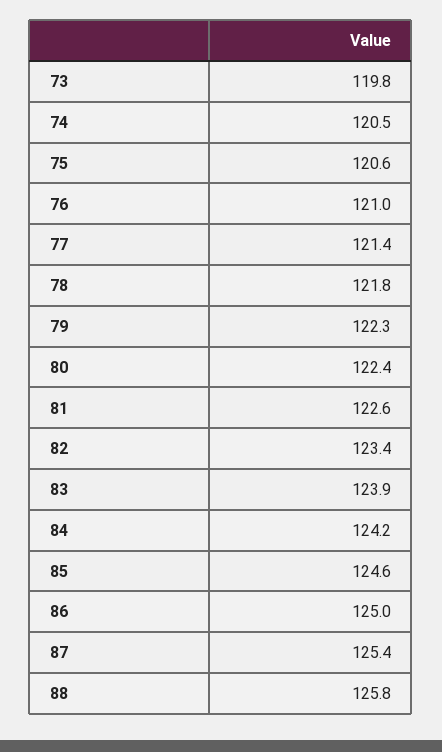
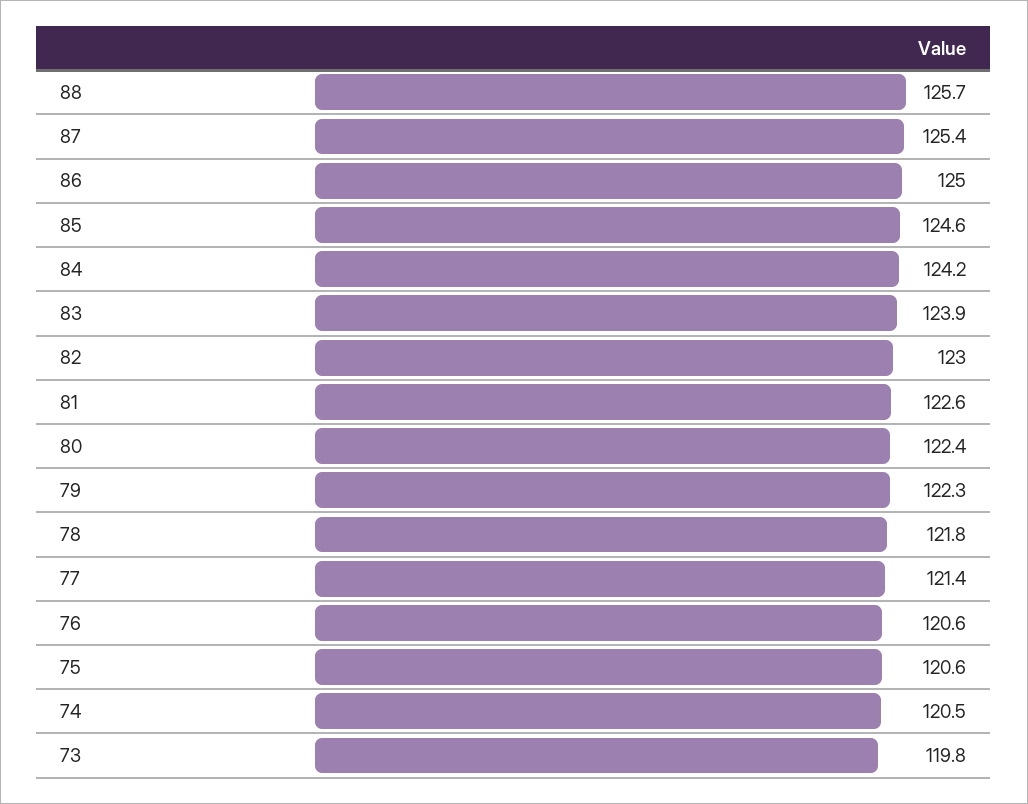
  {
    "73": 119.8,
    "74": 120.5,
    "75": 120.6,
-   "76": 121,
+   "76": 120.6,
    "77": 121.4,
    "78": 121.8,
    "79": 122.3,
    "80": 122.4,
    "81": 122.6,
-   "82": 123.4,
+   "82": 123,
    "83": 123.9,
    "84": 124.2,
    "85": 124.6,
    "86": 125,
    "87": 125.4,
-   "88": 125.8
+   "88": 125.7
  }

